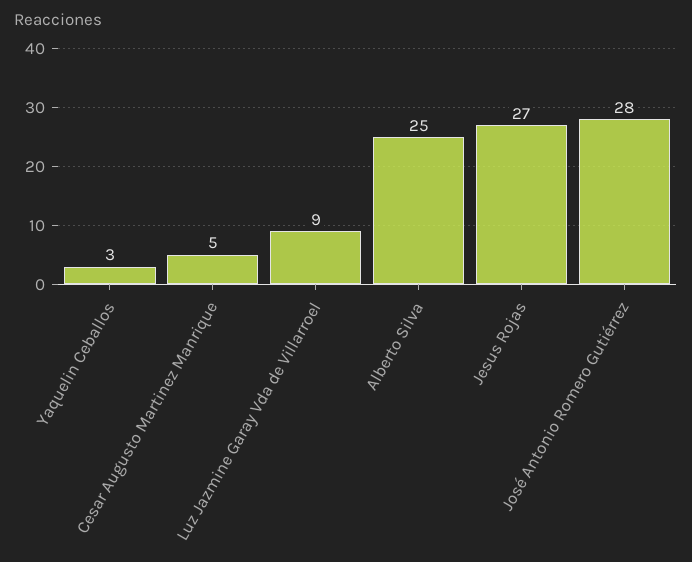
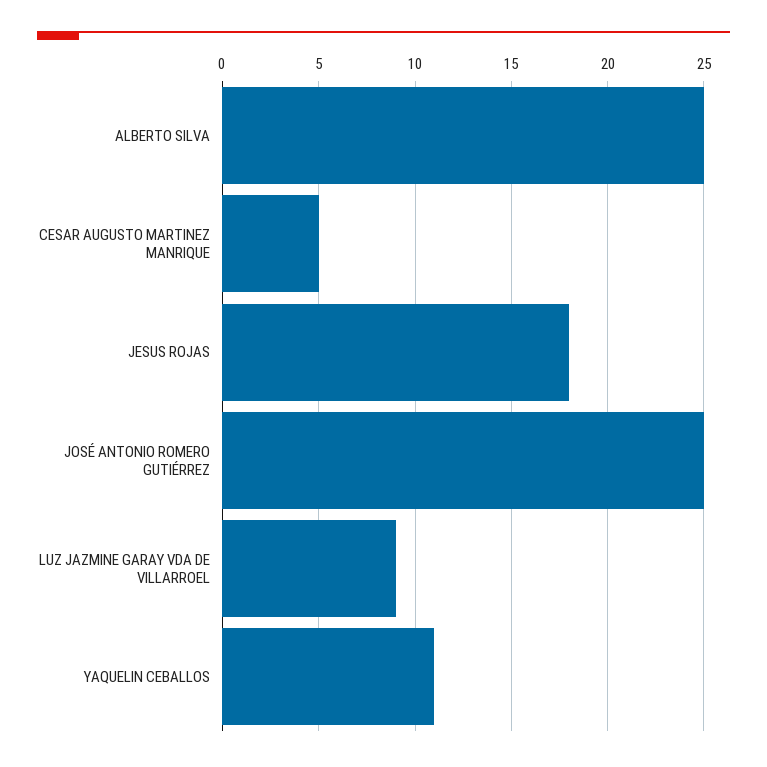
  {
-   "Yaquelin Ceballos": 3,
+   "Yaquelin Ceballos": 11,
    "Cesar Augusto Martinez Manrique": 5,
    "Luz Jazmine Garay Vda de Villarroel": 9,
    "Alberto Silva": 25,
-   "Jesus Rojas": 27,
+   "Jesus Rojas": 18,
-   "José Antonio Romero Gutiérrez": 28
+   "José Antonio Romero Gutiérrez": 25
  }

